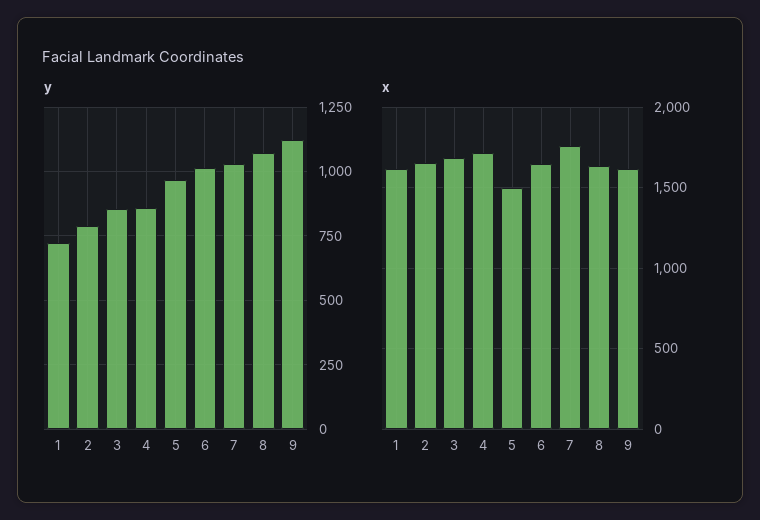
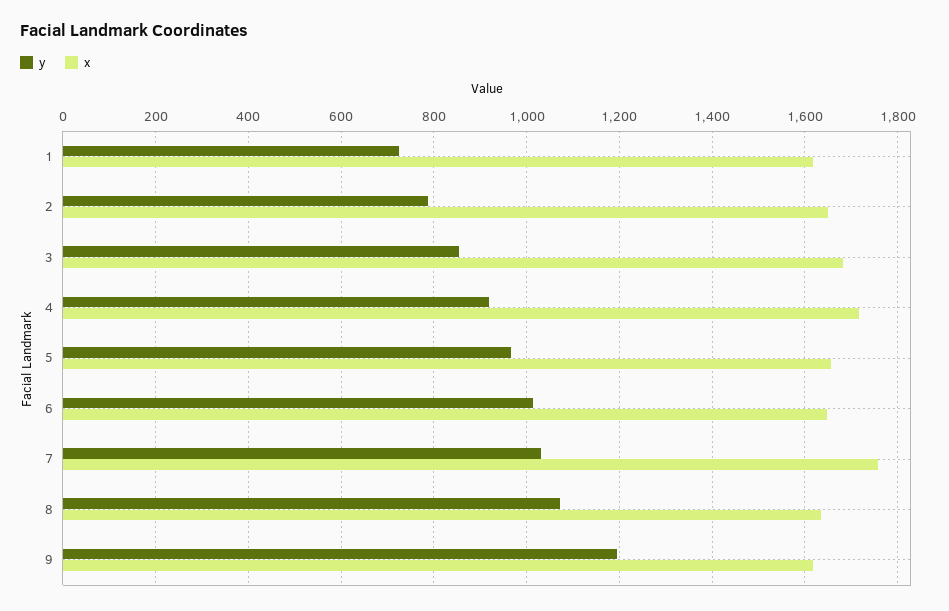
  {
    "y": {
      "1": 720,
      "2": 780,
      "3": 860,
-     "4": 850,
+     "4": 920,
      "5": 960,
      "6": 1020,
      "7": 1040,
      "8": 1080,
-     "9": 1125
+     "9": 1200
    },
    "x": {
      "1": 1620,
      "2": 1660,
      "3": 1680,
      "4": 1720,
-     "5": 1500,
+     "5": 1660,
      "6": 1640,
      "7": 1760,
      "8": 1640,
      "9": 1620
    }
  }

